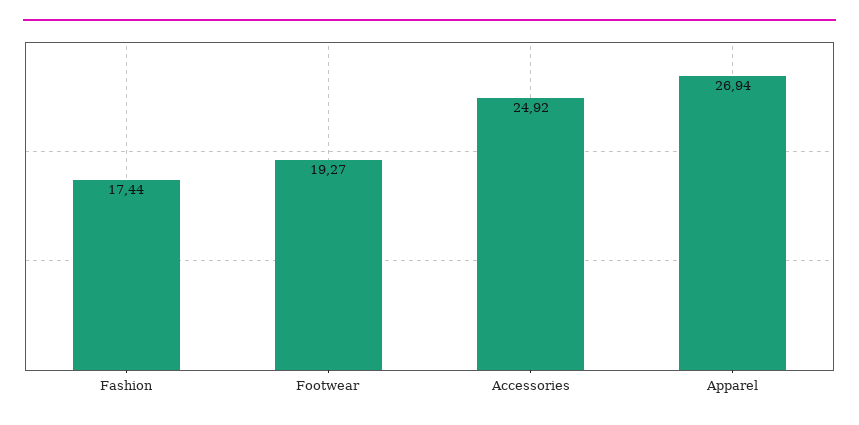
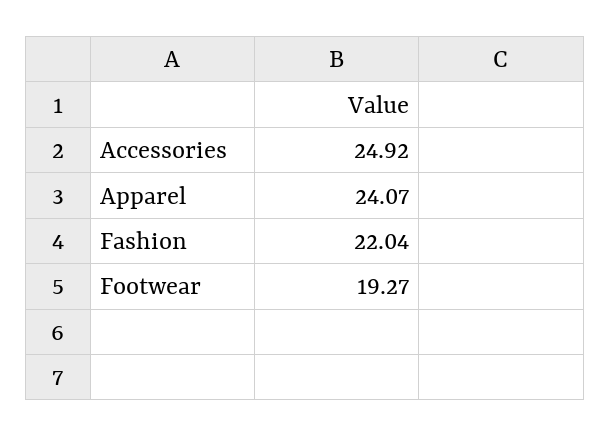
  {
-   "Fashion": 17.44,
+   "Fashion": 22.04,
    "Footwear": 19.27,
    "Accessories": 24.92,
-   "Apparel": 26.94
+   "Apparel": 24.07
  }

